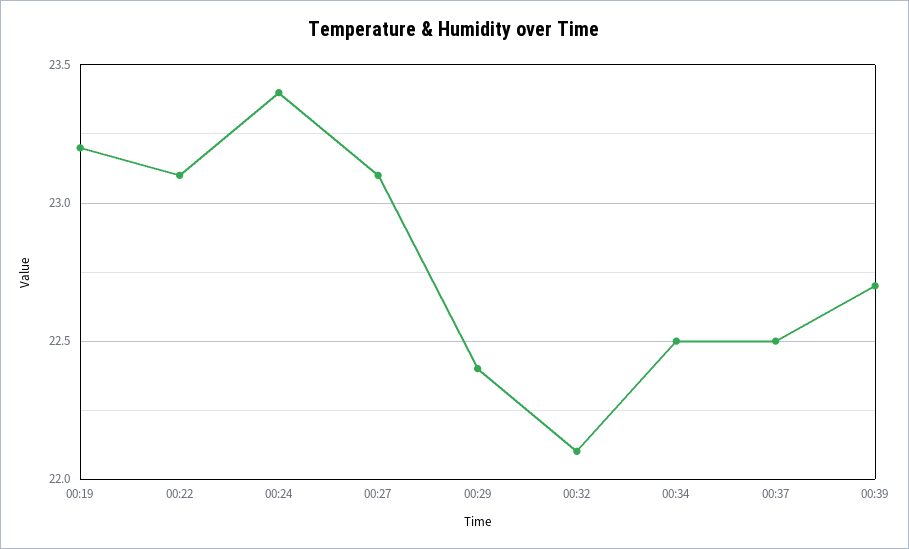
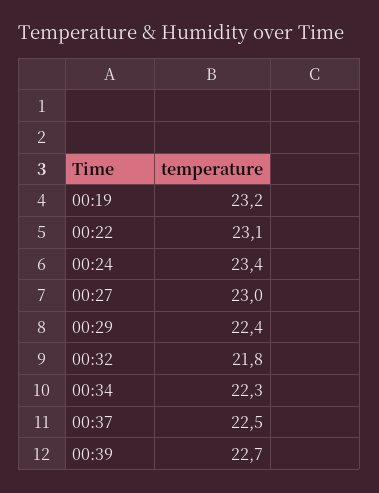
  {
    "00:19": 23.2,
    "00:22": 23.1,
    "00:24": 23.4,
-   "00:27": 23.1,
+   "00:27": 23,
    "00:29": 22.4,
-   "00:32": 22.1,
+   "00:32": 21.8,
-   "00:34": 22.5,
+   "00:34": 22.3,
    "00:37": 22.5,
    "00:39": 22.7
  }

